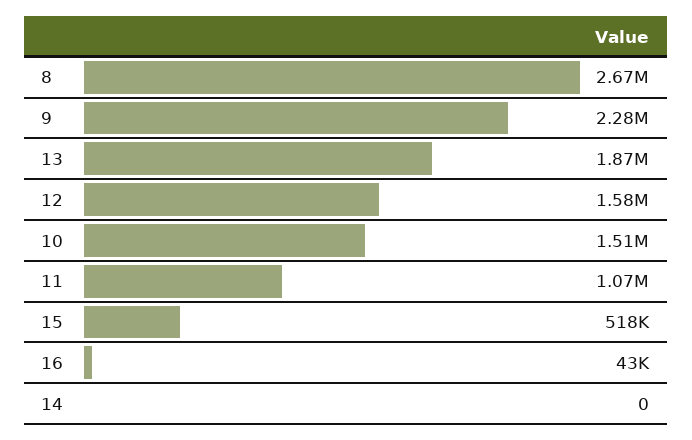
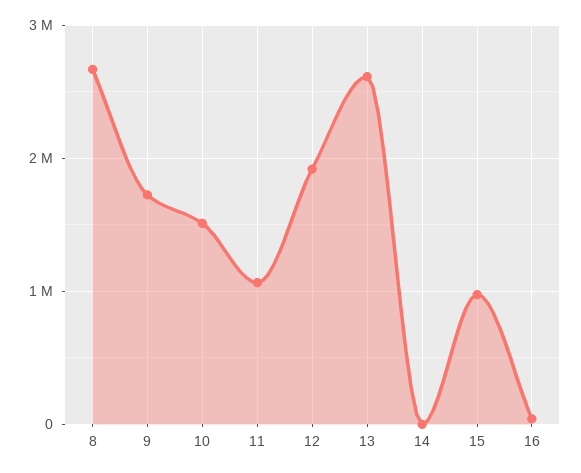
  {
    "8": 2670000,
-   "9": 2280000,
+   "9": 1700000,
-   "13": 1870000,
+   "13": 2600000,
-   "12": 1580000,
+   "12": 1900000,
    "10": 1510000,
    "11": 1070000,
-   "15": 518000,
+   "15": 1000000,
    "16": 43000,
    "14": 0
  }

